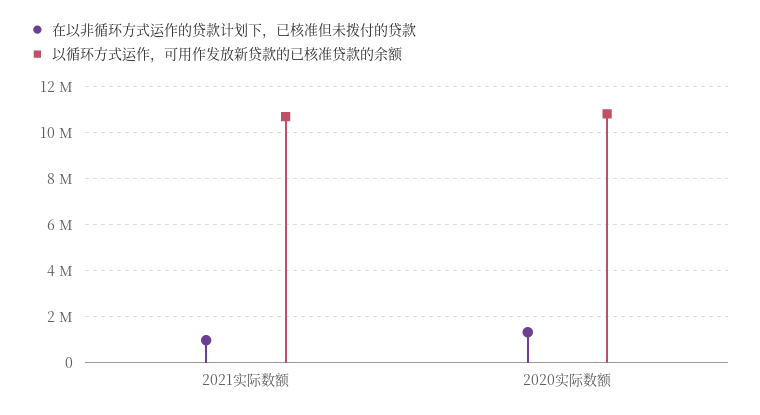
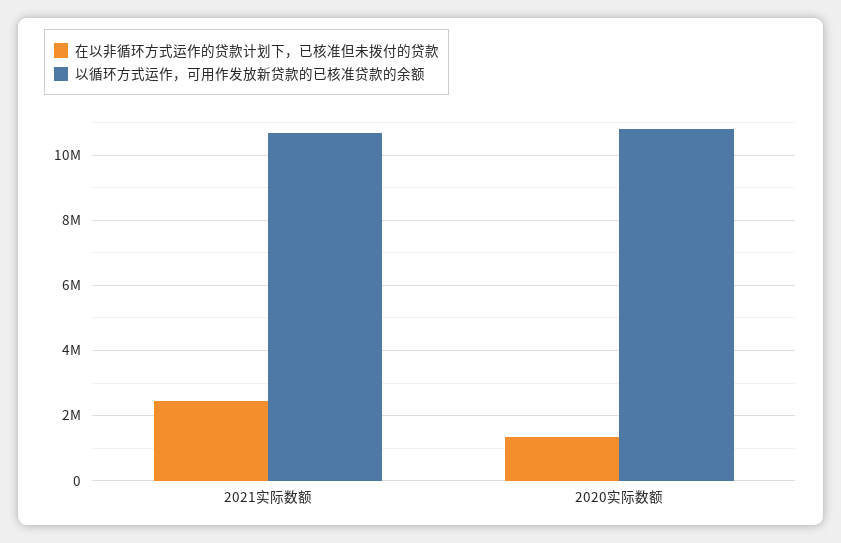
  {
    "在以非循环方式运作的贷款计划下，已核准但未拨付的贷款": {
-     "2021实际数额": 1000000,
+     "2021实际数额": 2400000,
      "2020实际数额": 1400000
    },
    "以循环方式运作，可用作发放新贷款的已核准贷款的余额": {
      "2021实际数额": 10600000,
      "2020实际数额": 10800000
    }
  }

